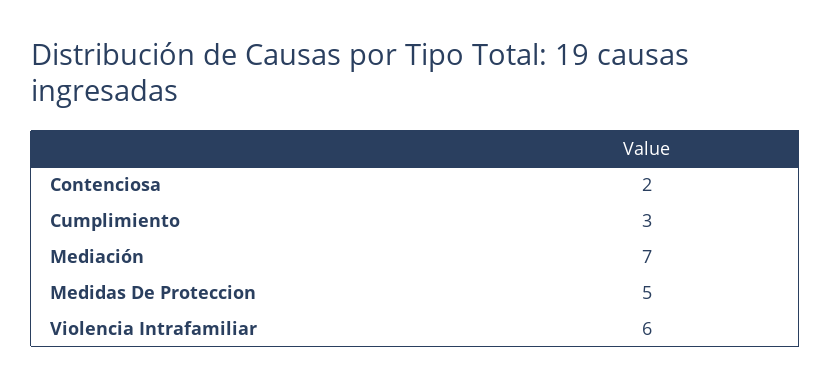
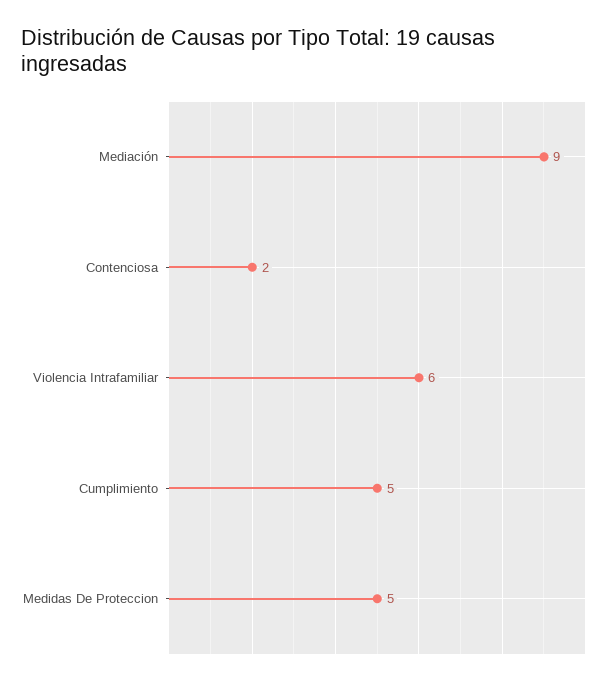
  {
    "Contenciosa": 2,
-   "Cumplimiento": 3,
+   "Cumplimiento": 5,
-   "Mediación": 7,
+   "Mediación": 9,
    "Medidas De Proteccion": 5,
    "Violencia Intrafamiliar": 6
  }

